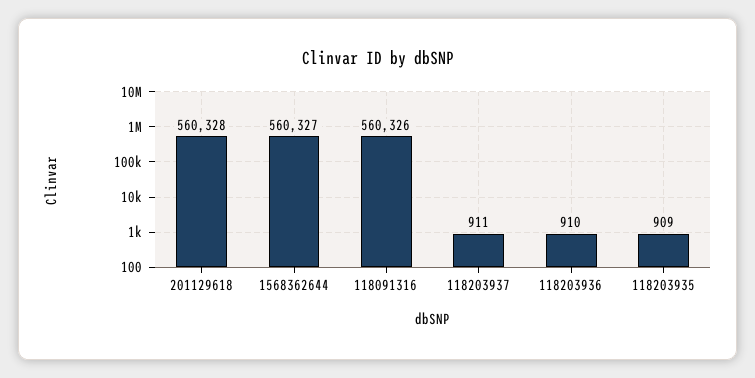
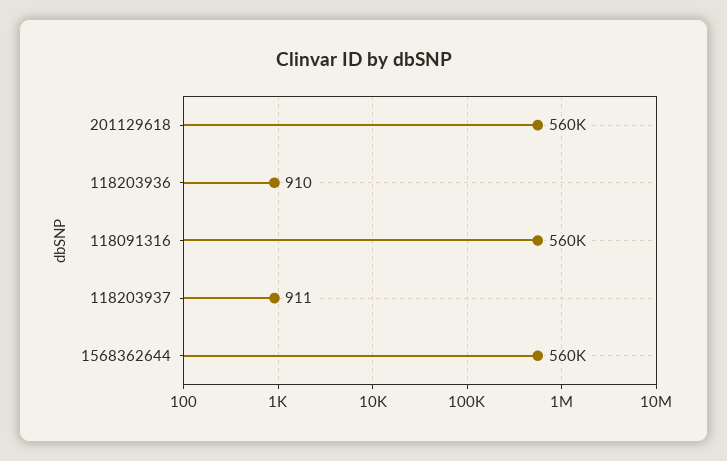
  {
    "201129618": 560328,
    "1568362644": 560327,
    "118091316": 560326,
    "118203937": 911,
-   "118203936": 910,
+   "118203936": 910
-   "118203935": 909
  }

